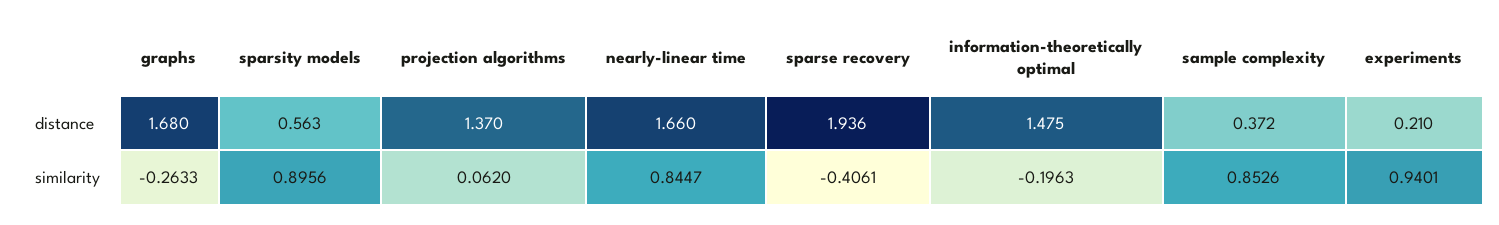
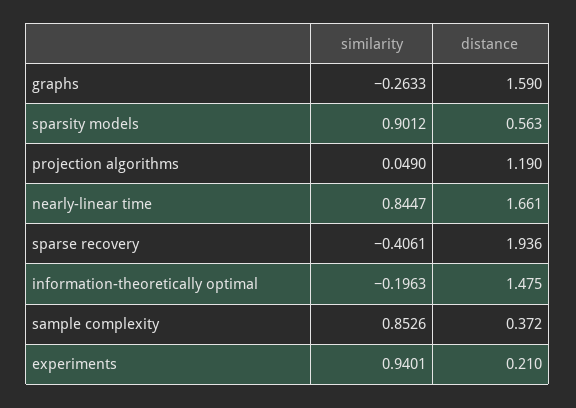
  {
    "graphs": {
-     "distance": 1.68,
+     "distance": 1.59,
      "similarity": -0.2633
    },
    "sparsity models": {
      "distance": 0.563,
-     "similarity": 0.8956
+     "similarity": 0.9012
    },
    "projection algorithms": {
-     "distance": 1.37,
+     "distance": 1.19,
-     "similarity": 0.062
+     "similarity": 0.049
    },
    "nearly-linear time": {
-     "distance": 1.66,
+     "distance": 1.661,
      "similarity": 0.8447
    },
    "sparse recovery": {
      "distance": 1.936,
      "similarity": -0.4061
    },
    "information-theoretically optimal": {
      "distance": 1.475,
      "similarity": -0.1963
    },
    "sample complexity": {
      "distance": 0.372,
      "similarity": 0.8526
    },
    "experiments": {
      "distance": 0.21,
      "similarity": 0.9401
    }
  }

